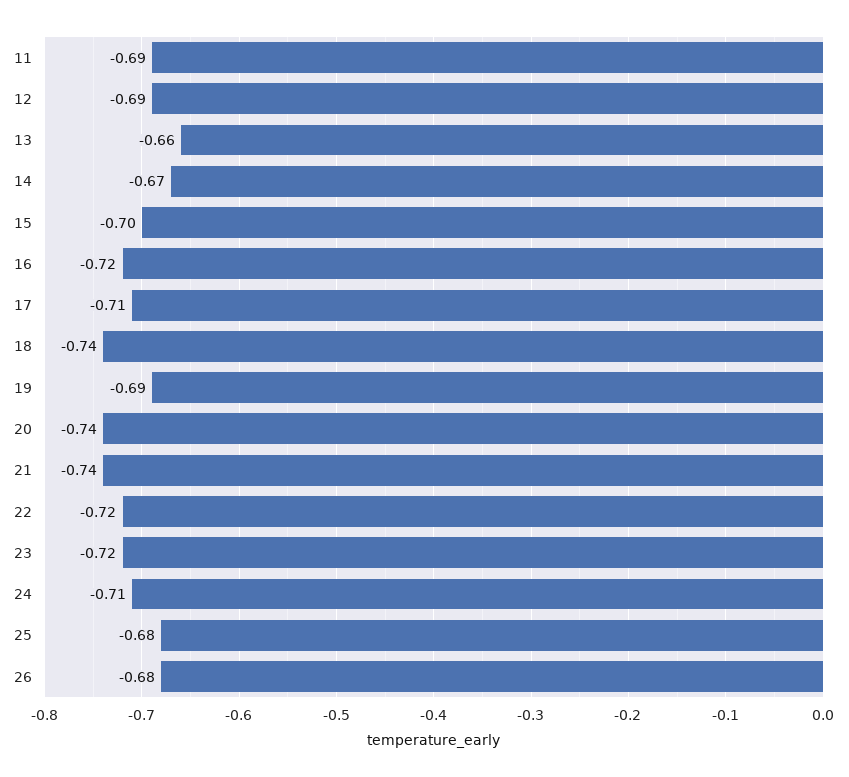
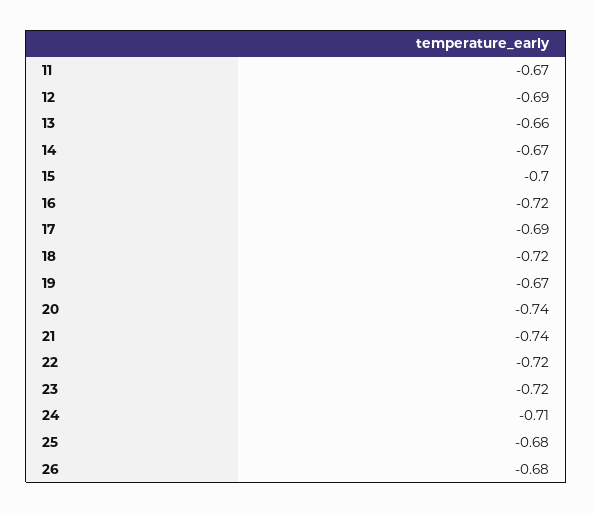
  {
-   "11": -0.69,
+   "11": -0.67,
    "12": -0.69,
    "13": -0.66,
    "14": -0.67,
    "15": -0.7,
    "16": -0.72,
-   "17": -0.71,
+   "17": -0.69,
-   "18": -0.74,
+   "18": -0.72,
-   "19": -0.69,
+   "19": -0.67,
    "20": -0.74,
    "21": -0.74,
    "22": -0.72,
    "23": -0.72,
    "24": -0.71,
    "25": -0.68,
    "26": -0.68
  }

